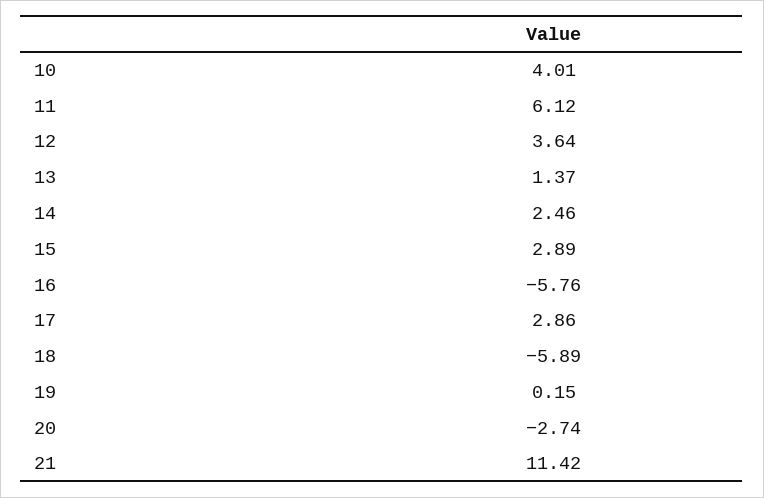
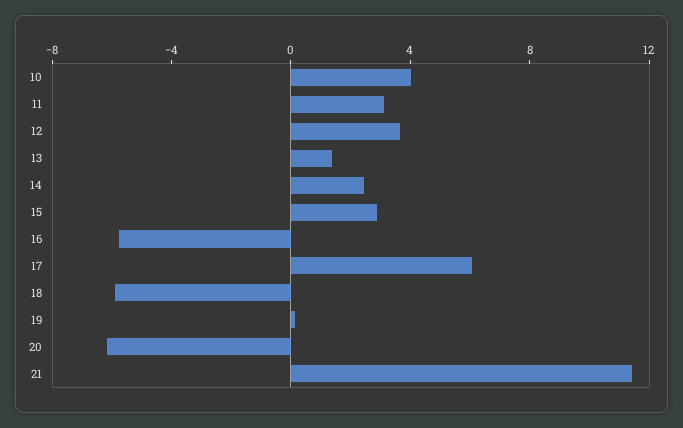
  {
    "10": 4.01,
-   "11": 6.12,
+   "11": 3,
    "12": 3.64,
    "13": 1.37,
    "14": 2.46,
    "15": 2.89,
    "16": -5.76,
-   "17": 2.86,
+   "17": 6,
    "18": -5.89,
    "19": 0.15,
-   "20": -2.74,
+   "20": -6,
    "21": 11.42
  }

